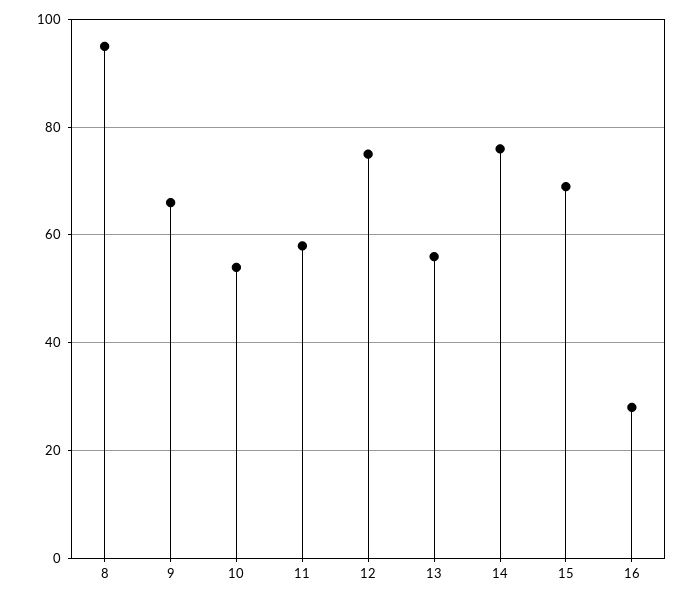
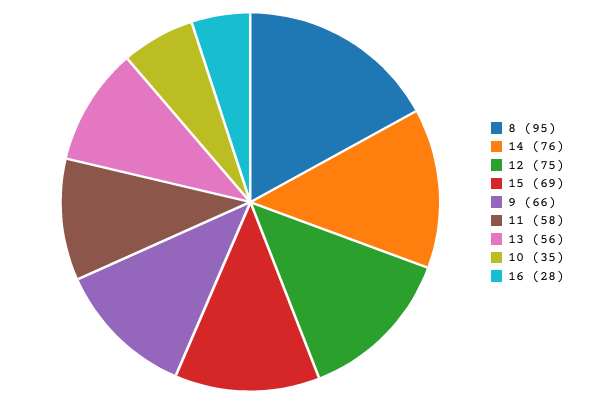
  {
    "8": 95,
    "9": 66,
-   "10": 55,
+   "10": 35,
    "11": 58,
    "12": 75,
    "13": 56,
    "14": 76,
    "15": 69,
    "16": 28
  }

